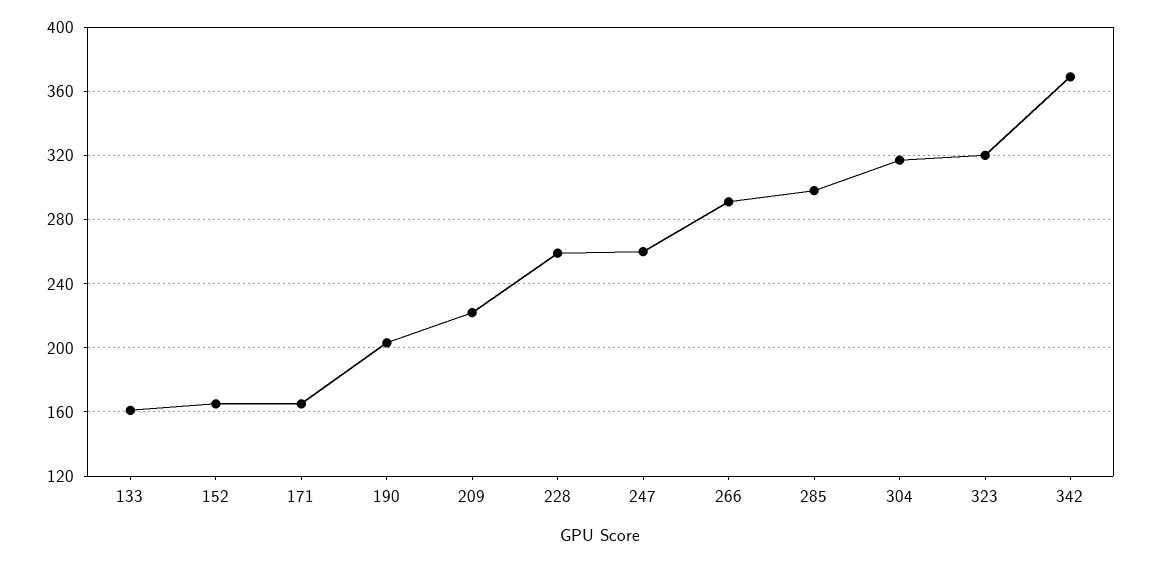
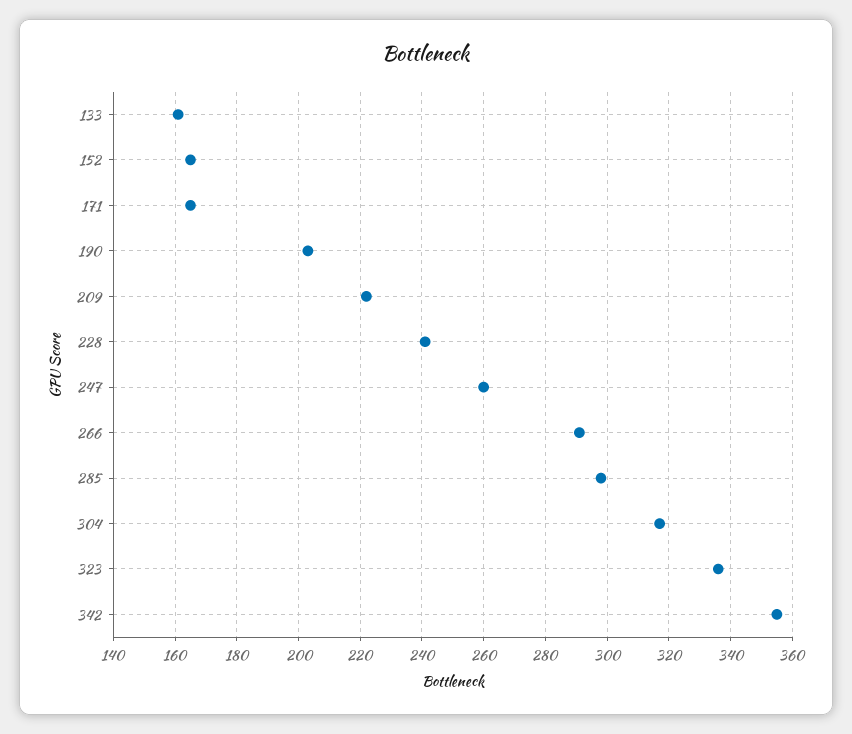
  {
    "133": 160,
    "152": 165,
    "171": 165,
    "190": 205,
    "209": 220,
-   "228": 260,
+   "228": 240,
    "247": 260,
    "266": 290,
    "285": 300,
    "304": 315,
-   "323": 320,
+   "323": 335,
-   "342": 370
+   "342": 355
  }

